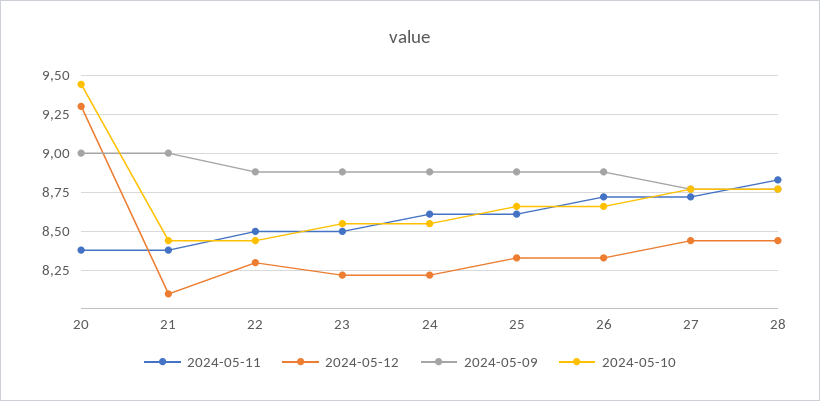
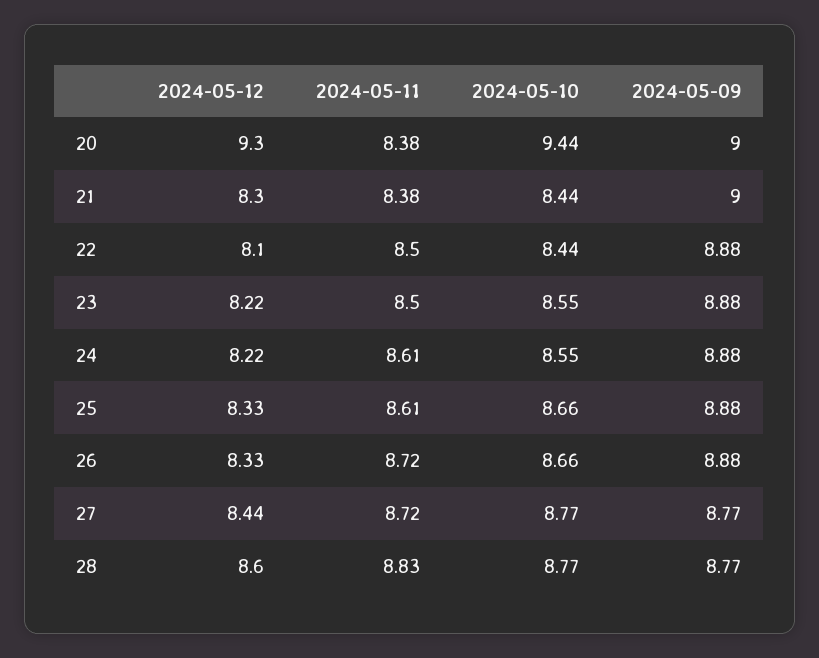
  {
    "2024-05-11": {
      "20": 8.38,
      "21": 8.38,
      "22": 8.5,
      "23": 8.5,
      "24": 8.61,
      "25": 8.61,
      "26": 8.72,
      "27": 8.72,
      "28": 8.83
    },
    "2024-05-12": {
      "20": 9.3,
-     "21": 8.1,
+     "21": 8.3,
-     "22": 8.3,
+     "22": 8.1,
      "23": 8.22,
      "24": 8.22,
      "25": 8.33,
      "26": 8.33,
      "27": 8.44,
-     "28": 8.45
+     "28": 8.6
    },
    "2024-05-09": {
      "20": 9,
      "21": 9,
      "22": 8.88,
      "23": 8.88,
      "24": 8.88,
      "25": 8.88,
      "26": 8.88,
      "27": 8.77,
      "28": 8.77
    },
    "2024-05-10": {
      "20": 9.44,
      "21": 8.44,
      "22": 8.44,
      "23": 8.55,
      "24": 8.55,
      "25": 8.66,
      "26": 8.66,
      "27": 8.77,
      "28": 8.77
    }
  }

